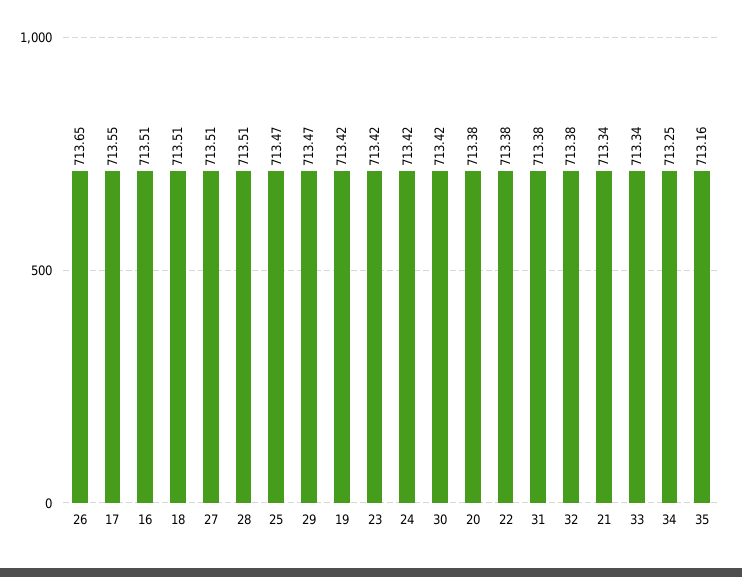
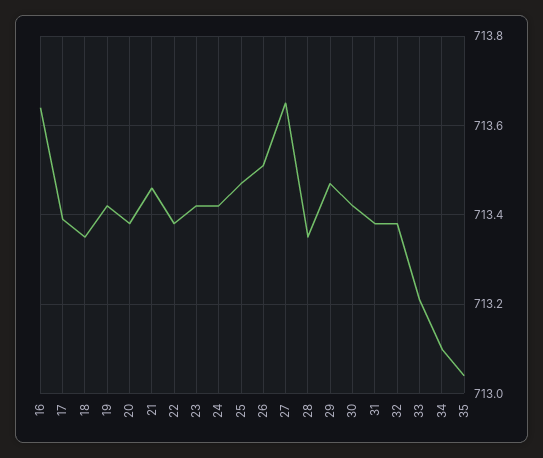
  {
-   "26": 713.65,
+   "26": 713.5,
-   "17": 713.55,
+   "17": 713.4,
-   "16": 713.51,
+   "16": 713.65,
-   "18": 713.51,
+   "18": 713.35,
-   "27": 713.51,
+   "27": 713.65,
-   "28": 713.51,
+   "28": 713.35,
    "25": 713.47,
    "29": 713.47,
    "19": 713.42,
    "23": 713.42,
    "24": 713.42,
    "30": 713.42,
    "20": 713.38,
    "22": 713.38,
    "31": 713.38,
    "32": 713.38,
-   "21": 713.34,
+   "21": 713.45,
-   "33": 713.34,
+   "33": 713.2,
-   "34": 713.25,
+   "34": 713.1,
-   "35": 713.16
+   "35": 713.05
  }

